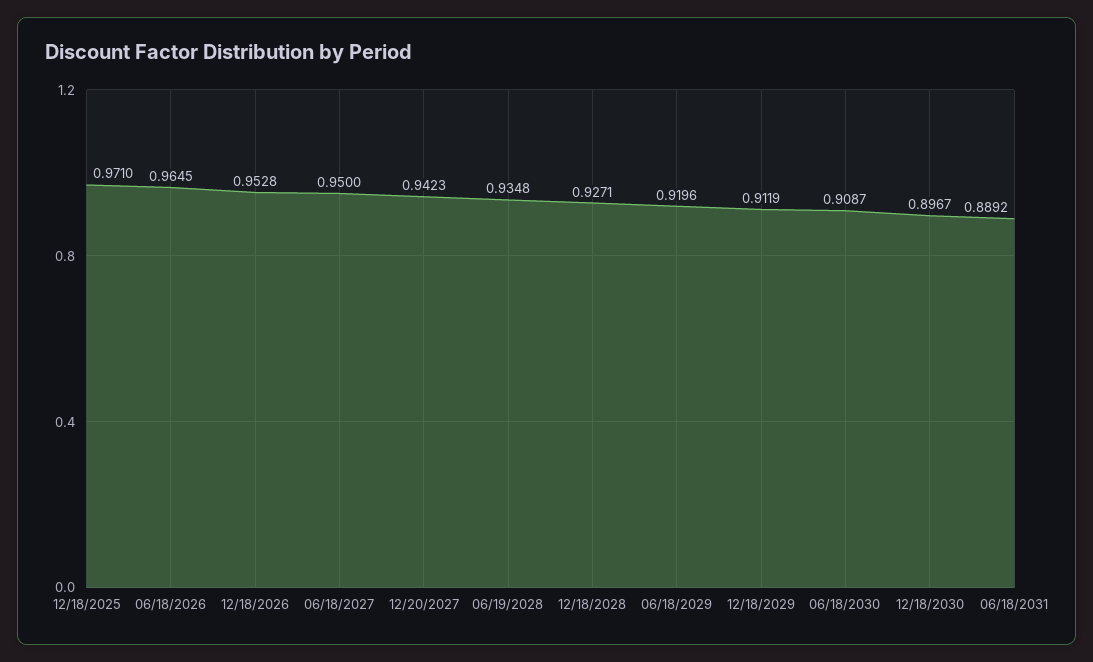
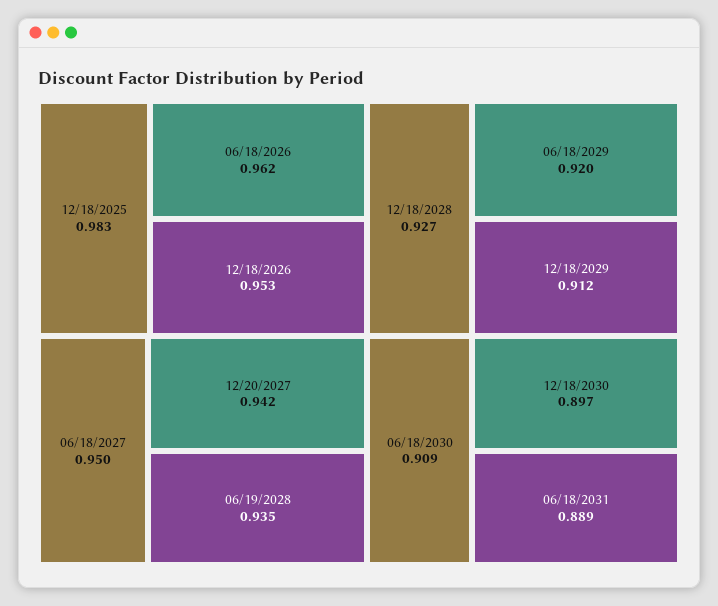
  {
-   "12/18/2025": 0.971,
+   "12/18/2025": 0.983,
-   "06/18/2026": 0.9645,
+   "06/18/2026": 0.962,
    "12/18/2026": 0.9528,
    "06/18/2027": 0.95,
    "12/20/2027": 0.9423,
    "06/19/2028": 0.9348,
    "12/18/2028": 0.9271,
    "06/18/2029": 0.9196,
    "12/18/2029": 0.9119,
    "06/18/2030": 0.9087,
    "12/18/2030": 0.8967,
    "06/18/2031": 0.8892
  }

